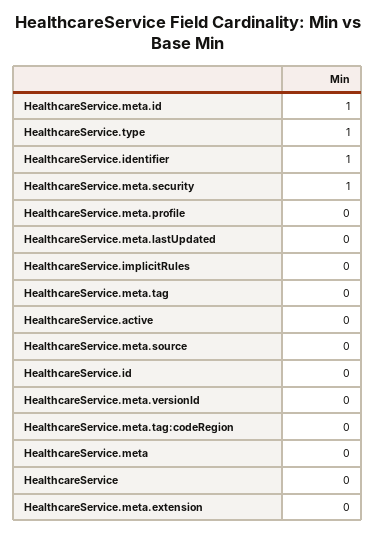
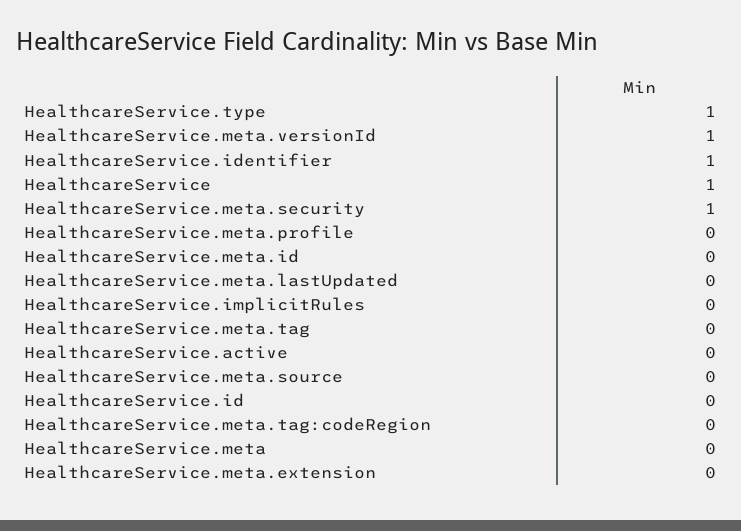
  {
-   "HealthcareService.meta.id": 1,
+   "HealthcareService.meta.id": 0,
    "HealthcareService.type": 1,
    "HealthcareService.identifier": 1,
    "HealthcareService.meta.security": 1,
    "HealthcareService.meta.profile": 0,
    "HealthcareService.meta.lastUpdated": 0,
    "HealthcareService.implicitRules": 0,
    "HealthcareService.meta.tag": 0,
    "HealthcareService.active": 0,
    "HealthcareService.meta.source": 0,
    "HealthcareService.id": 0,
-   "HealthcareService.meta.versionId": 0,
+   "HealthcareService.meta.versionId": 1,
    "HealthcareService.meta.tag:codeRegion": 0,
    "HealthcareService.meta": 0,
-   "HealthcareService": 0,
+   "HealthcareService": 1,
    "HealthcareService.meta.extension": 0
  }

